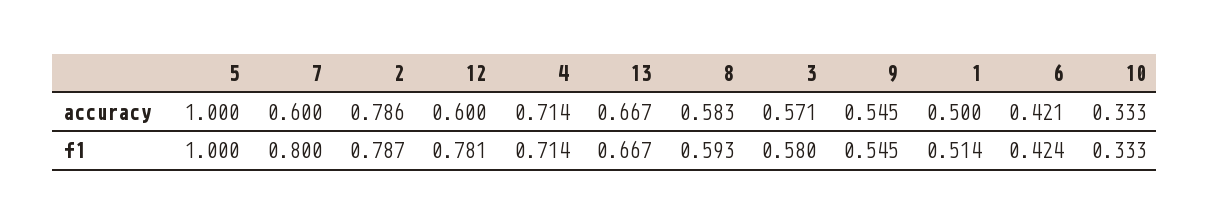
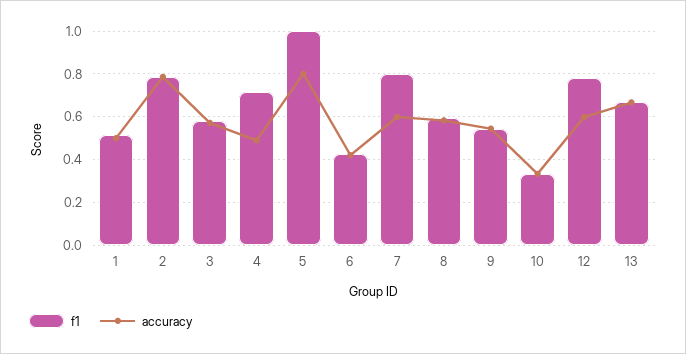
  {
    "accuracy": {
-     "5": 1,
+     "5": 0.8,
      "7": 0.6,
      "2": 0.786,
      "12": 0.6,
-     "4": 0.714,
+     "4": 0.5,
      "13": 0.667,
      "8": 0.583,
      "3": 0.571,
      "9": 0.545,
      "1": 0.5,
      "6": 0.421,
      "10": 0.333
    },
    "f1": {
      "5": 1,
      "7": 0.8,
      "2": 0.787,
      "12": 0.781,
      "4": 0.714,
      "13": 0.667,
      "8": 0.593,
      "3": 0.58,
      "9": 0.545,
      "1": 0.514,
      "6": 0.424,
      "10": 0.333
    }
  }

